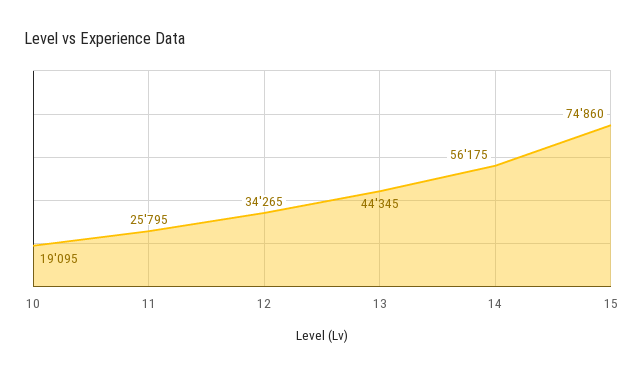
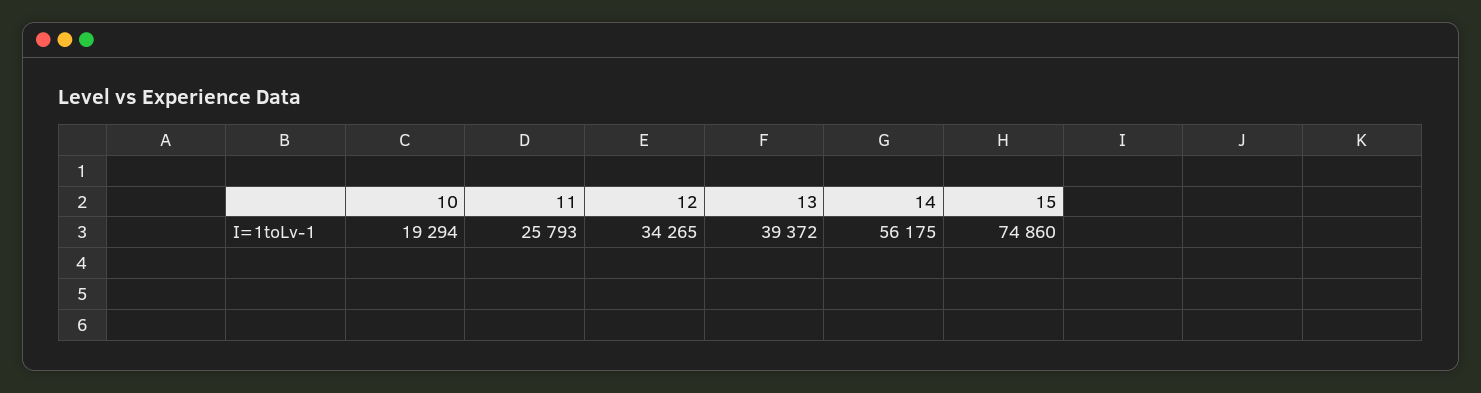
  {
-   "10": 19095,
+   "10": 19294,
-   "11": 25795,
+   "11": 25793,
    "12": 34265,
-   "13": 44345,
+   "13": 39372,
    "14": 56175,
    "15": 74860
  }

